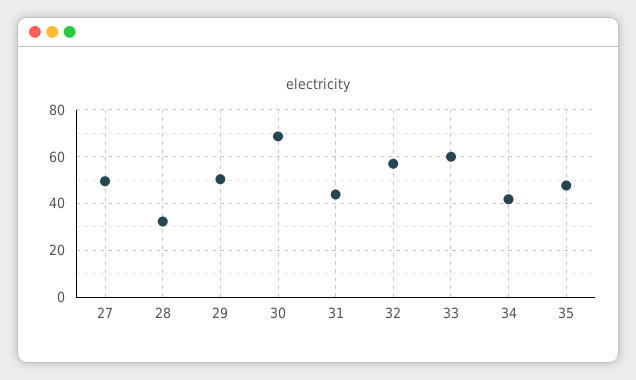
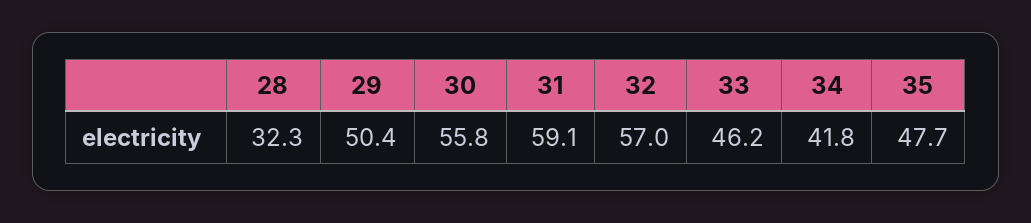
  {
-   "27": 50,
    "28": 32.3,
    "29": 50.4,
-   "30": 70,
+   "30": 55.8,
-   "31": 45,
+   "31": 59.1,
    "32": 57,
-   "33": 60,
+   "33": 46.2,
    "34": 41.8,
    "35": 47.7
  }

